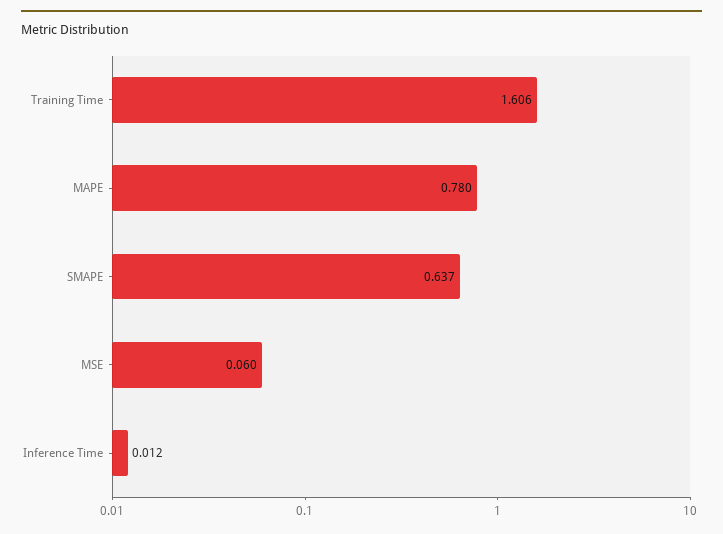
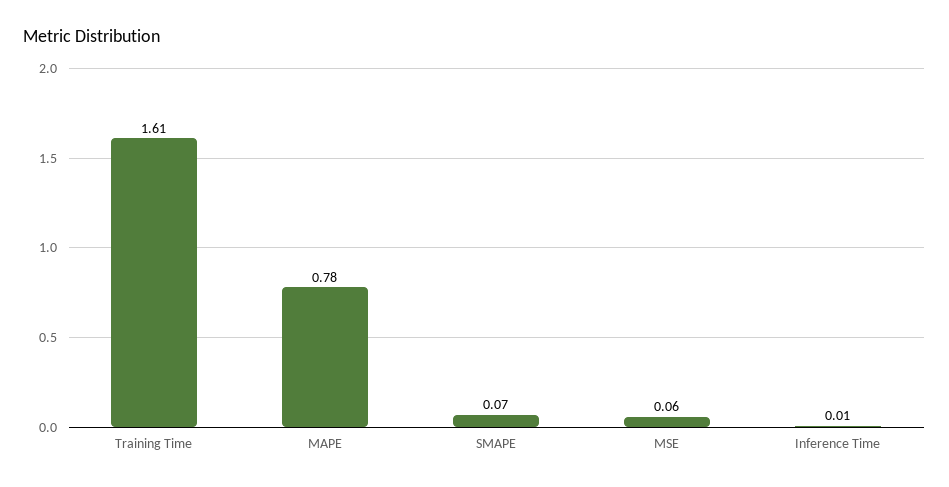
  {
    "Training Time": 1.606,
    "MAPE": 0.78,
-   "SMAPE": 0.637,
+   "SMAPE": 0.07,
    "MSE": 0.06,
    "Inference Time": 0.012
  }

